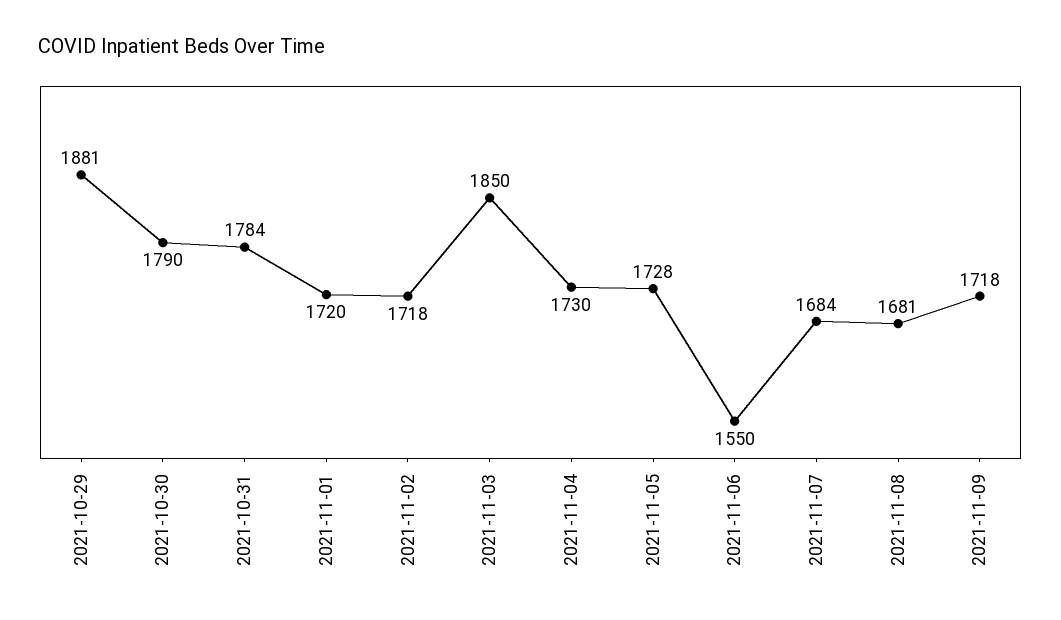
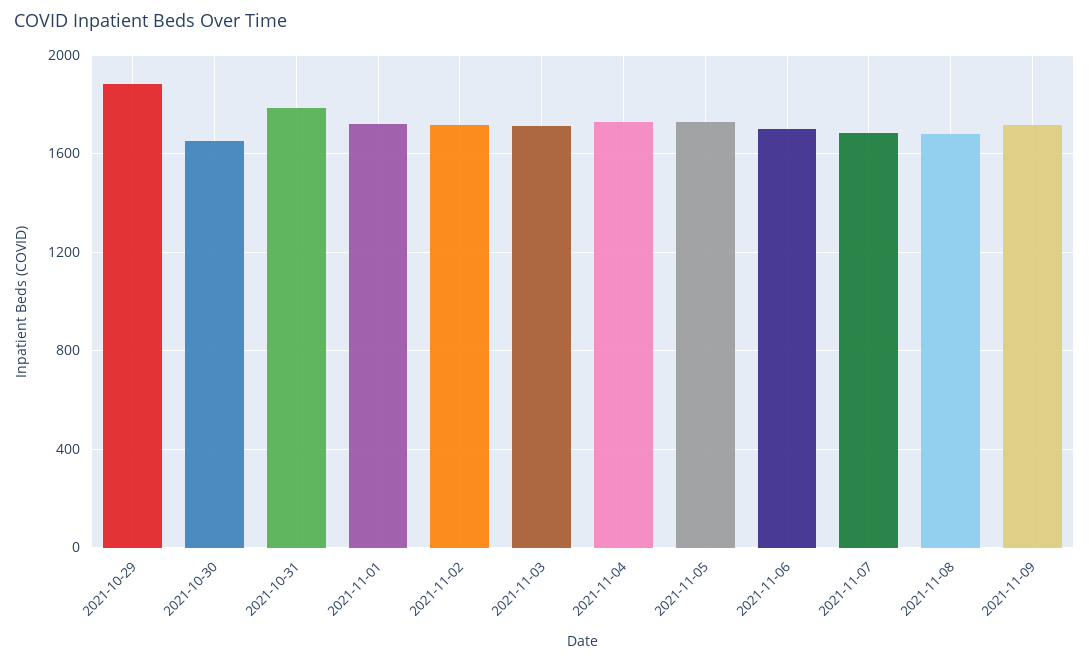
  {
    "2021-10-29": 1881,
-   "2021-10-30": 1790,
+   "2021-10-30": 1650,
    "2021-10-31": 1784,
    "2021-11-01": 1720,
    "2021-11-02": 1718,
-   "2021-11-03": 1850,
+   "2021-11-03": 1700,
    "2021-11-04": 1730,
    "2021-11-05": 1728,
-   "2021-11-06": 1550,
+   "2021-11-06": 1700,
    "2021-11-07": 1684,
    "2021-11-08": 1681,
    "2021-11-09": 1718
  }

